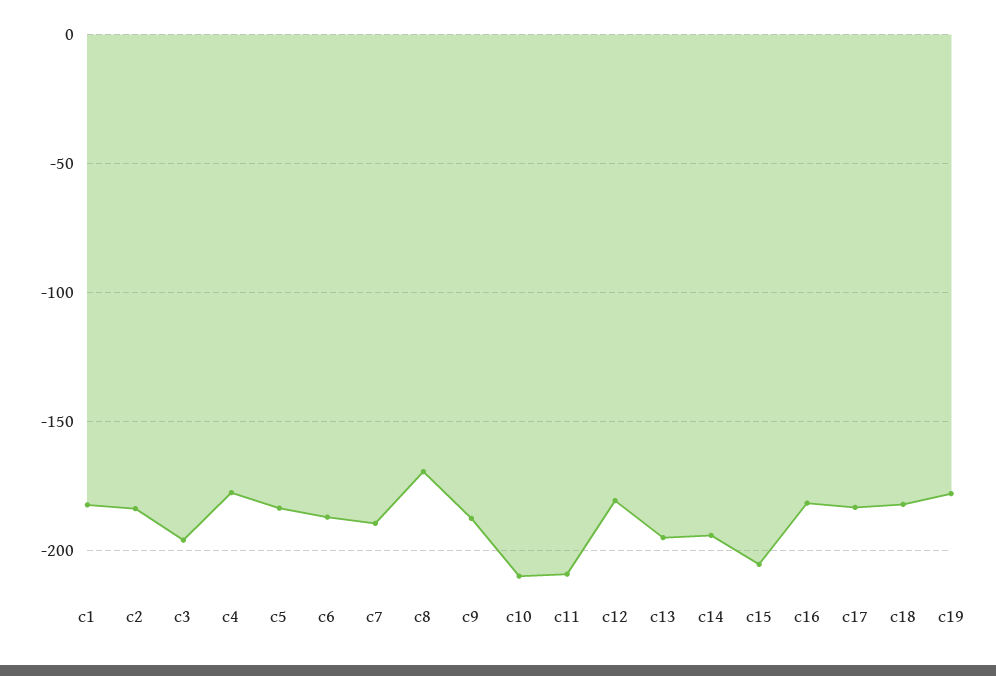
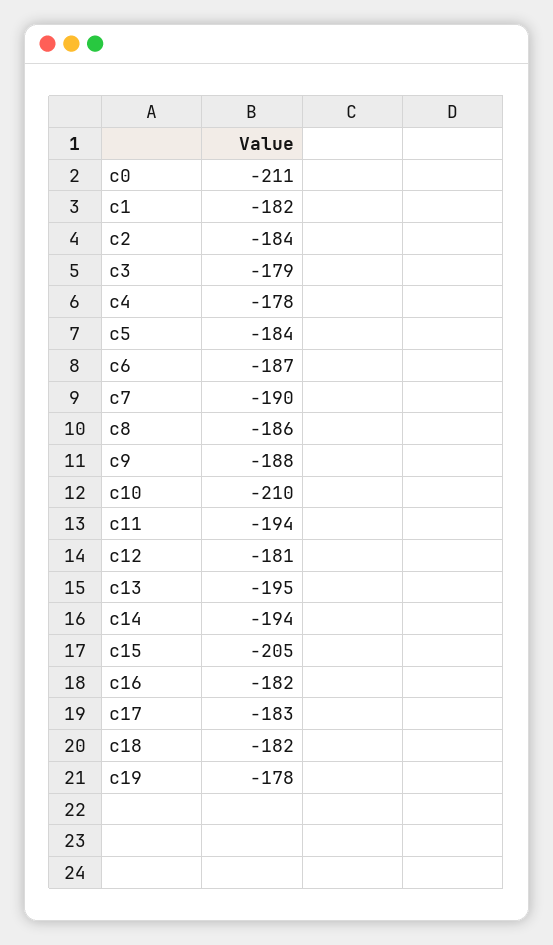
  {
    "c1": -182,
    "c2": -184,
-   "c3": -195,
+   "c3": -179,
    "c4": -178,
    "c5": -184,
    "c6": -187,
    "c7": -190,
-   "c8": -170,
+   "c8": -186,
    "c9": -188,
    "c10": -210,
-   "c11": -210,
+   "c11": -194,
    "c12": -181,
    "c13": -195,
    "c14": -194,
    "c15": -205,
    "c16": -182,
    "c17": -183,
    "c18": -182,
-   "c19": -178
+   "c19": -178,
+   "c0": -211
  }

